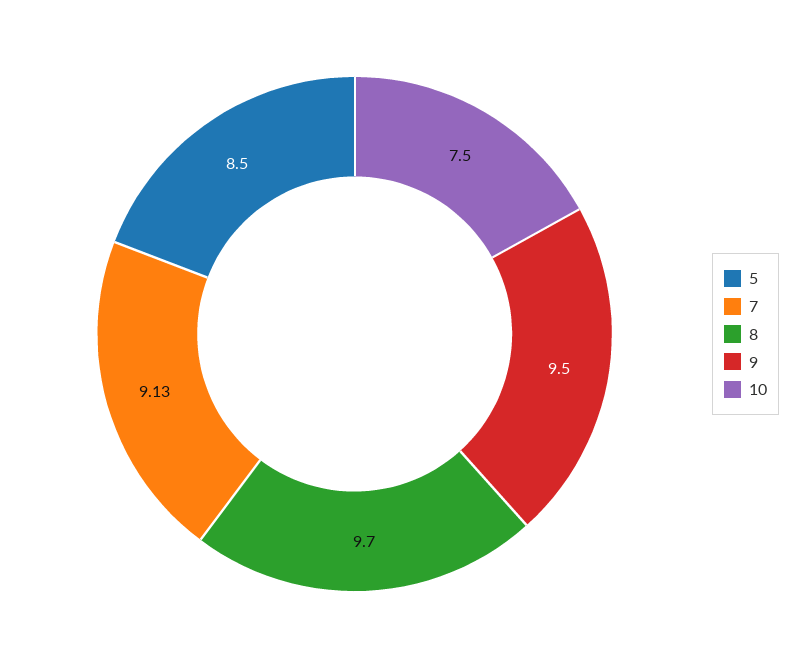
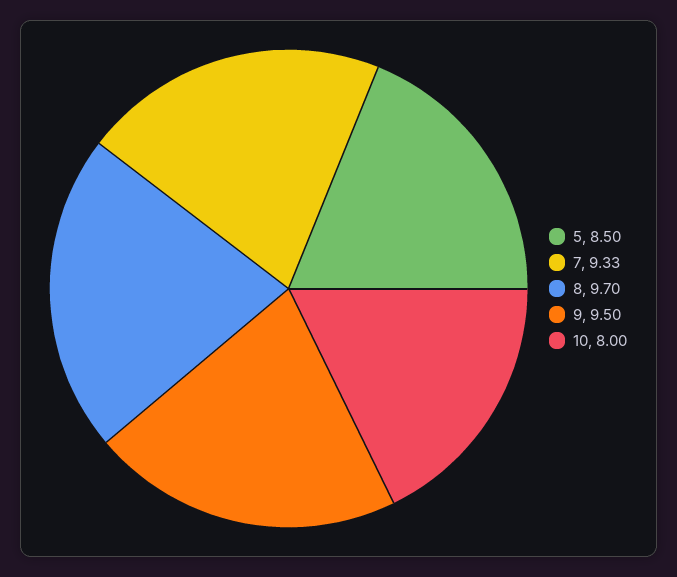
  {
    "5": 8.5,
-   "7": 9.13,
+   "7": 9.33,
    "8": 9.7,
    "9": 9.5,
-   "10": 7.5
+   "10": 8
  }

